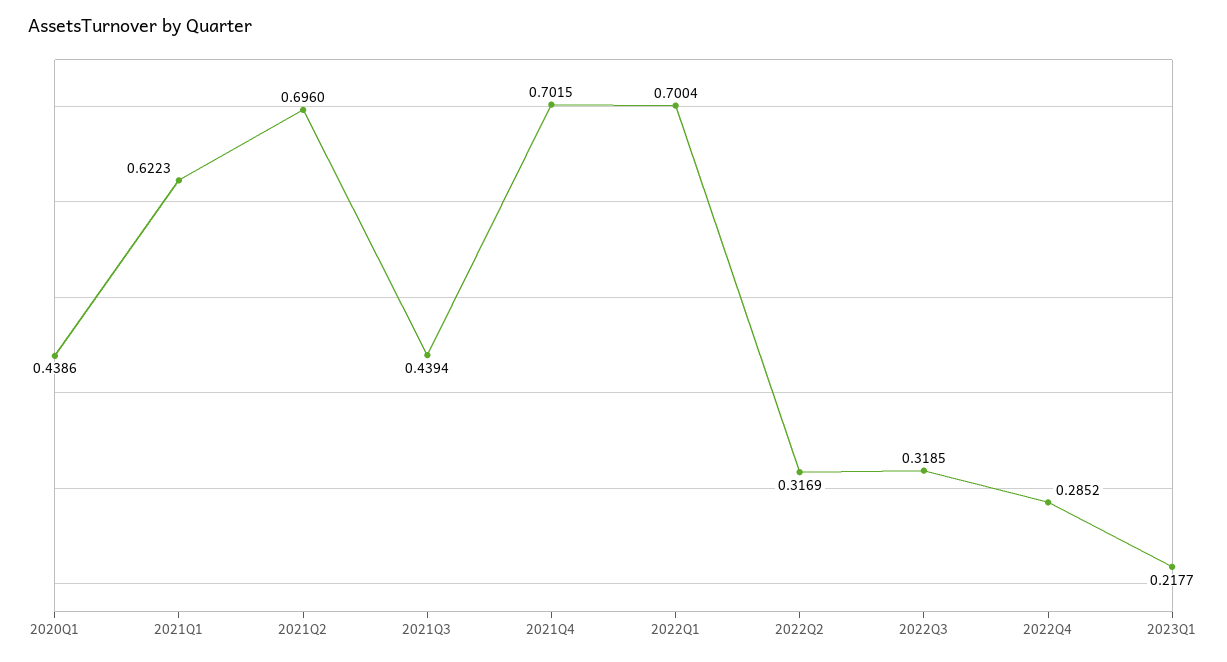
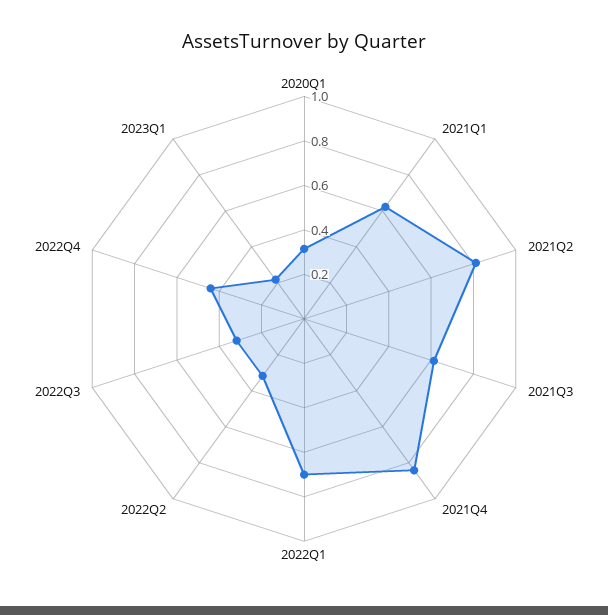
  {
-   "2020Q1": 0.4386,
+   "2020Q1": 0.3,
    "2021Q1": 0.6223,
-   "2021Q2": 0.696,
+   "2021Q2": 0.8,
-   "2021Q3": 0.4394,
+   "2021Q3": 0.6,
-   "2021Q4": 0.7015,
+   "2021Q4": 0.85,
    "2022Q1": 0.7004,
    "2022Q2": 0.3169,
    "2022Q3": 0.3185,
-   "2022Q4": 0.2852,
+   "2022Q4": 0.45,
    "2023Q1": 0.2177
  }

